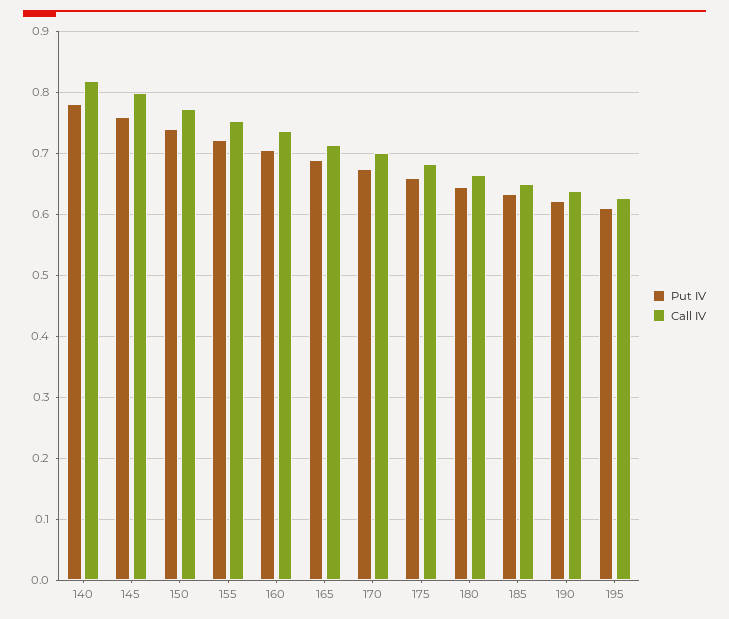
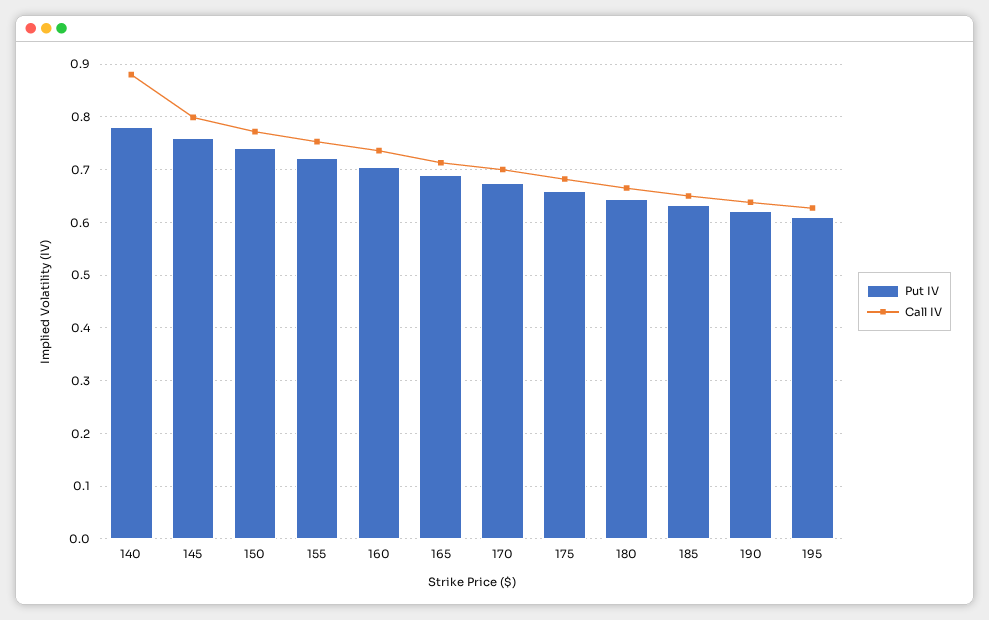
  {
    "Put IV": {
      "140": 0.78,
      "145": 0.76,
      "150": 0.74,
      "155": 0.72,
      "160": 0.71,
      "165": 0.69,
      "170": 0.67,
      "175": 0.66,
      "180": 0.65,
      "185": 0.63,
      "190": 0.62,
      "195": 0.61
    },
    "Call IV": {
-     "140": 0.82,
+     "140": 0.88,
      "145": 0.8,
      "150": 0.77,
      "155": 0.75,
      "160": 0.74,
      "165": 0.71,
      "170": 0.7,
      "175": 0.68,
      "180": 0.67,
      "185": 0.65,
      "190": 0.64,
      "195": 0.63
    }
  }

